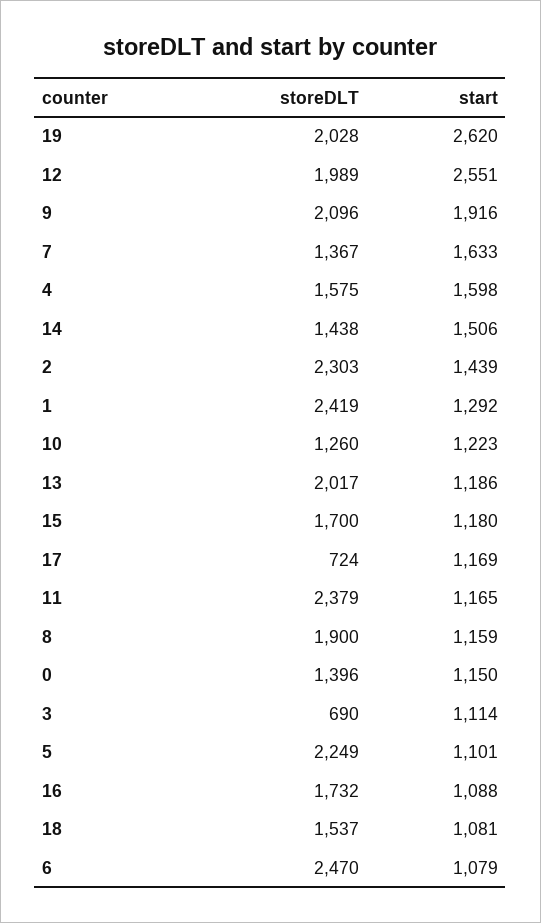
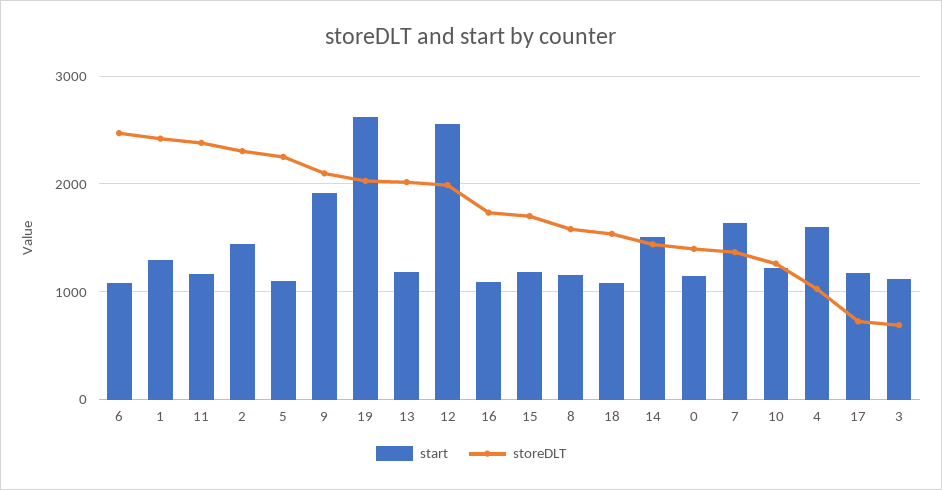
  {
    "storeDLT": {
      "19": 2028,
      "12": 1989,
      "9": 2096,
      "7": 1367,
-     "4": 1575,
+     "4": 1000,
      "14": 1438,
      "2": 2303,
      "1": 2419,
      "10": 1260,
      "13": 2017,
      "15": 1700,
      "17": 724,
      "11": 2379,
-     "8": 1900,
+     "8": 1600,
      "0": 1396,
      "3": 690,
      "5": 2249,
      "16": 1732,
      "18": 1537,
      "6": 2470
    },
    "start": {
      "19": 2620,
      "12": 2551,
      "9": 1916,
      "7": 1633,
      "4": 1598,
      "14": 1506,
      "2": 1439,
      "1": 1292,
      "10": 1223,
      "13": 1186,
      "15": 1180,
      "17": 1169,
      "11": 1165,
      "8": 1159,
      "0": 1150,
      "3": 1114,
      "5": 1101,
      "16": 1088,
      "18": 1081,
      "6": 1079
    }
  }

